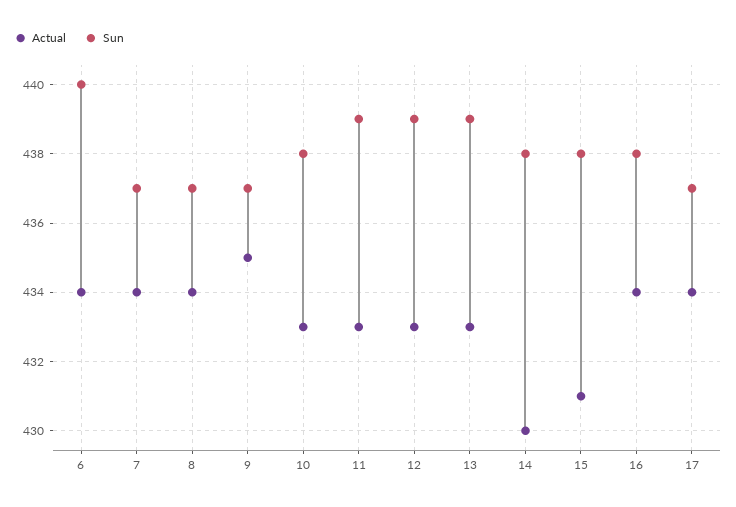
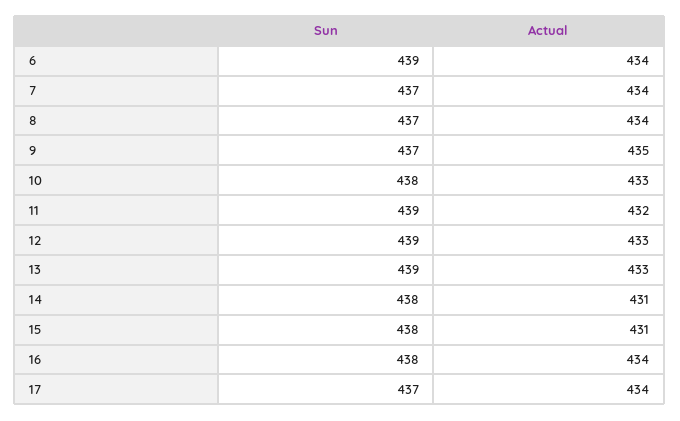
  {
    "Actual": {
      "6": 434,
      "7": 434,
      "8": 434,
      "9": 435,
      "10": 433,
-     "11": 433,
+     "11": 432,
      "12": 433,
      "13": 433,
-     "14": 430,
+     "14": 431,
      "15": 431,
      "16": 434,
      "17": 434
    },
    "Sun": {
-     "6": 440,
+     "6": 439,
      "7": 437,
      "8": 437,
      "9": 437,
      "10": 438,
      "11": 439,
      "12": 439,
      "13": 439,
      "14": 438,
      "15": 438,
      "16": 438,
      "17": 437
    }
  }

